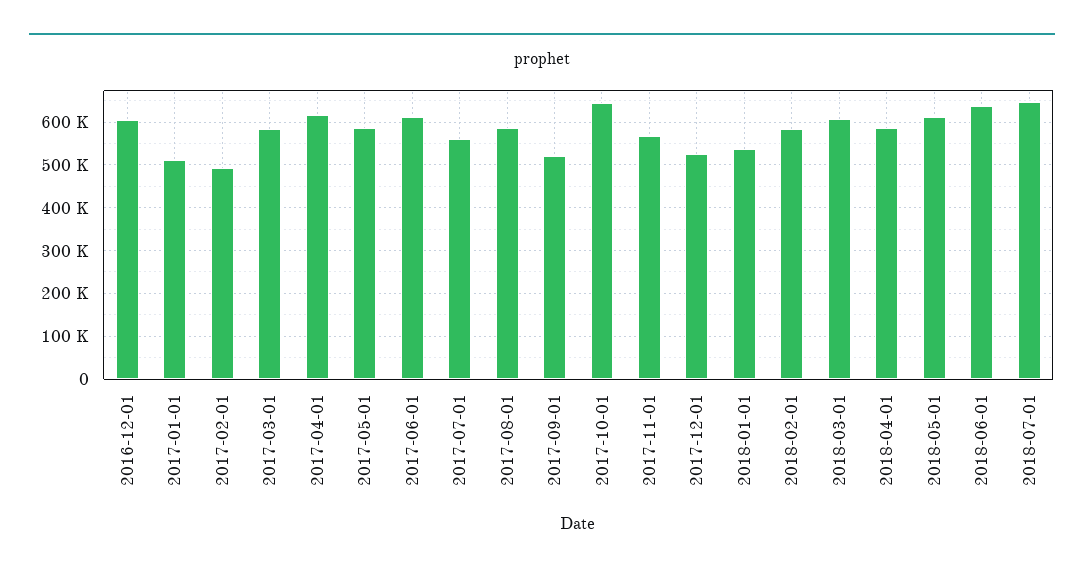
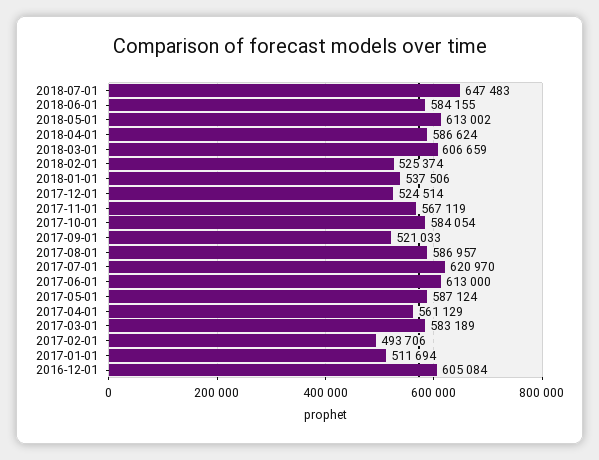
  {
    "2016-12-01": 605084,
    "2017-01-01": 511694,
    "2017-02-01": 493706,
    "2017-03-01": 583189,
-   "2017-04-01": 620000,
+   "2017-04-01": 561129,
    "2017-05-01": 587124,
    "2017-06-01": 613000,
-   "2017-07-01": 560000,
+   "2017-07-01": 620970,
    "2017-08-01": 586957,
    "2017-09-01": 521033,
-   "2017-10-01": 640000,
+   "2017-10-01": 584054,
    "2017-11-01": 567119,
    "2017-12-01": 524514,
    "2018-01-01": 537506,
-   "2018-02-01": 580000,
+   "2018-02-01": 525374,
    "2018-03-01": 606659,
    "2018-04-01": 586624,
    "2018-05-01": 613002,
-   "2018-06-01": 640000,
+   "2018-06-01": 584155,
    "2018-07-01": 647483
  }

